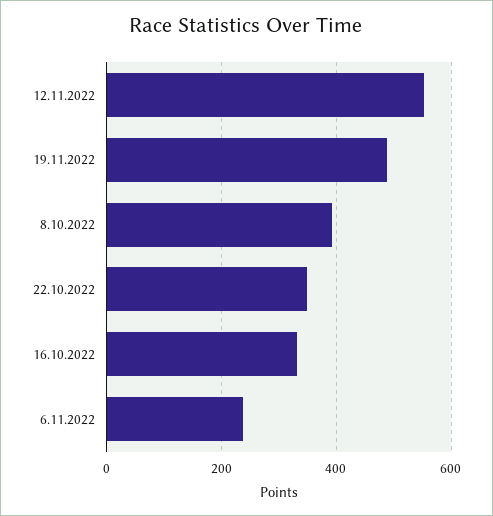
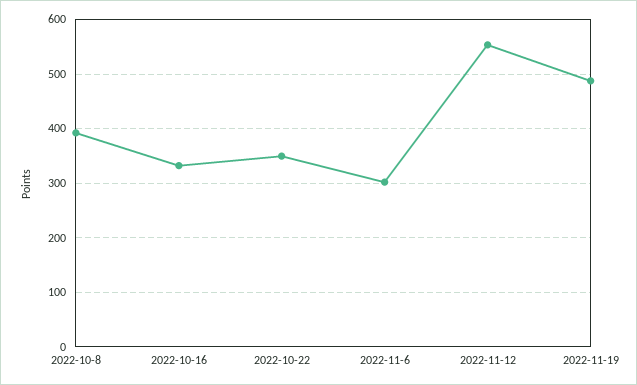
  {
    "12.11.2022": 560,
    "19.11.2022": 480,
    "8.10.2022": 400,
    "22.10.2022": 340,
    "16.10.2022": 340,
-   "6.11.2022": 240
+   "6.11.2022": 300
  }

